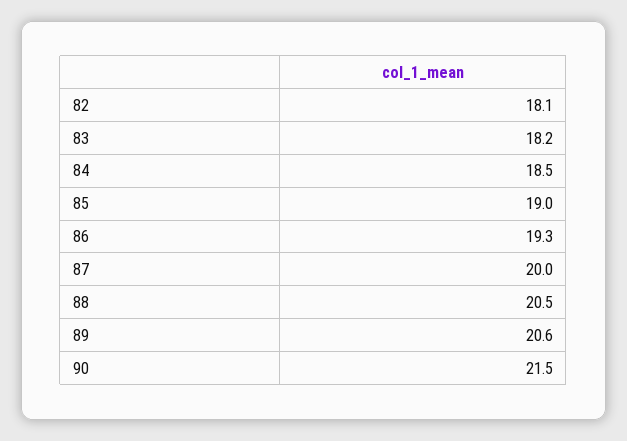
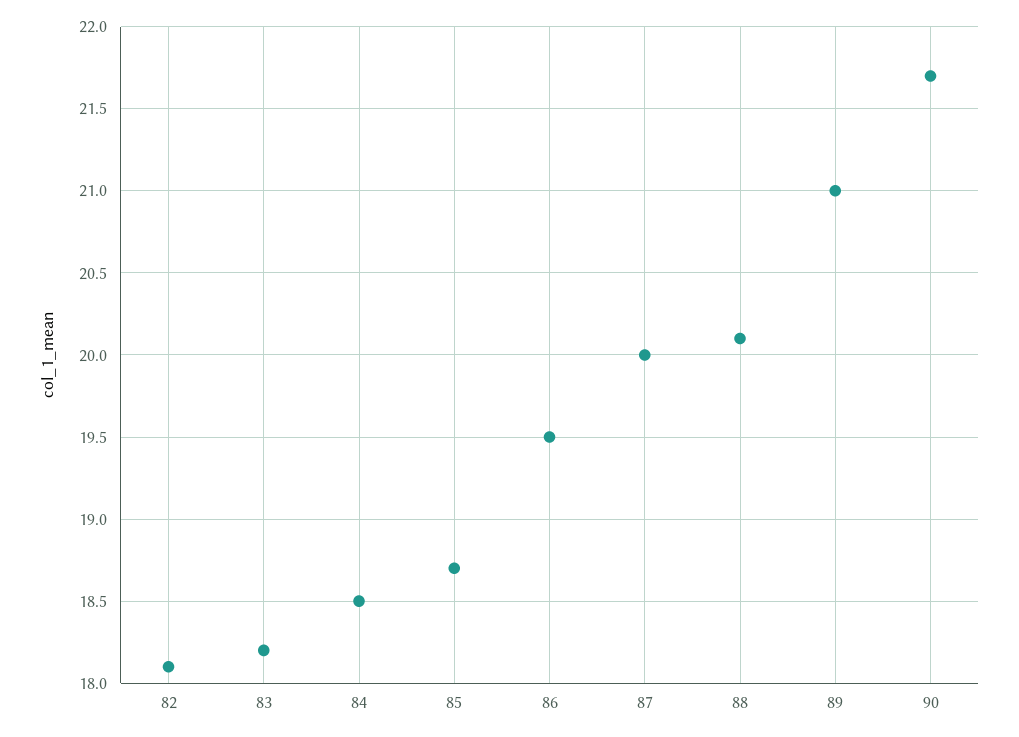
  {
    "82": 18.1,
    "83": 18.2,
    "84": 18.5,
-   "85": 19,
+   "85": 18.7,
-   "86": 19.3,
+   "86": 19.5,
    "87": 20,
-   "88": 20.5,
+   "88": 20.1,
-   "89": 20.6,
+   "89": 21,
-   "90": 21.5
+   "90": 21.7
  }

